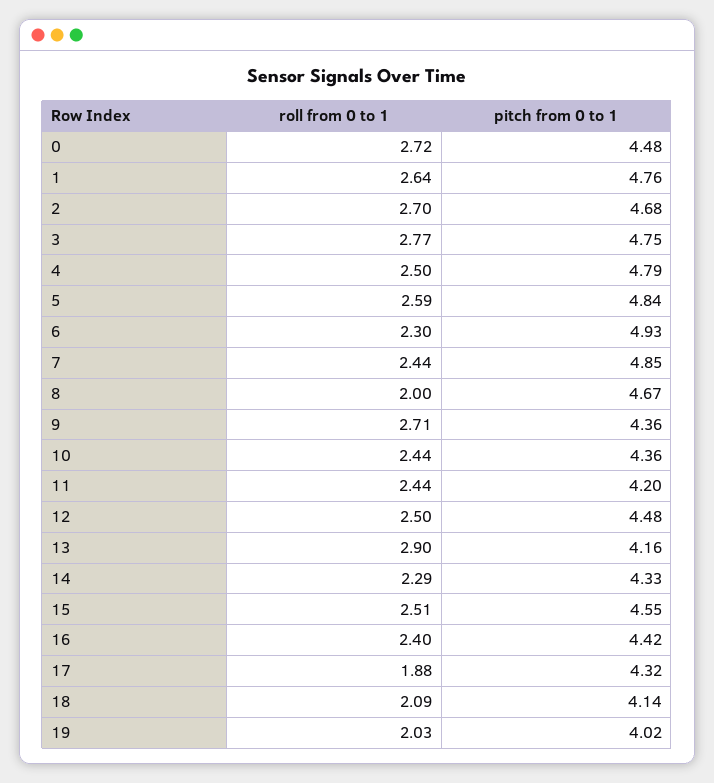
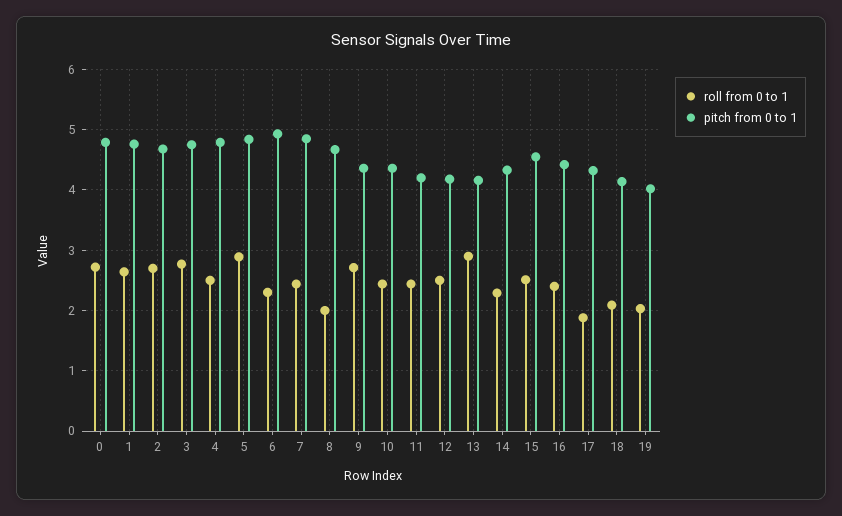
  {
    "roll from 0 to 1": {
      "0": 2.72,
      "1": 2.64,
      "2": 2.7,
      "3": 2.77,
      "4": 2.5,
-     "5": 2.59,
+     "5": 2.9,
      "6": 2.3,
      "7": 2.44,
      "8": 2,
      "9": 2.71,
      "10": 2.44,
      "11": 2.44,
      "12": 2.5,
      "13": 2.9,
      "14": 2.29,
      "15": 2.51,
      "16": 2.4,
      "17": 1.88,
      "18": 2.09,
      "19": 2.03
    },
    "pitch from 0 to 1": {
-     "0": 4.48,
+     "0": 4.8,
      "1": 4.76,
      "2": 4.68,
      "3": 4.75,
      "4": 4.79,
      "5": 4.84,
      "6": 4.93,
      "7": 4.85,
      "8": 4.67,
      "9": 4.36,
      "10": 4.36,
      "11": 4.2,
-     "12": 4.48,
+     "12": 4.2,
      "13": 4.16,
      "14": 4.33,
      "15": 4.55,
      "16": 4.42,
      "17": 4.32,
      "18": 4.14,
      "19": 4.02
    }
  }

